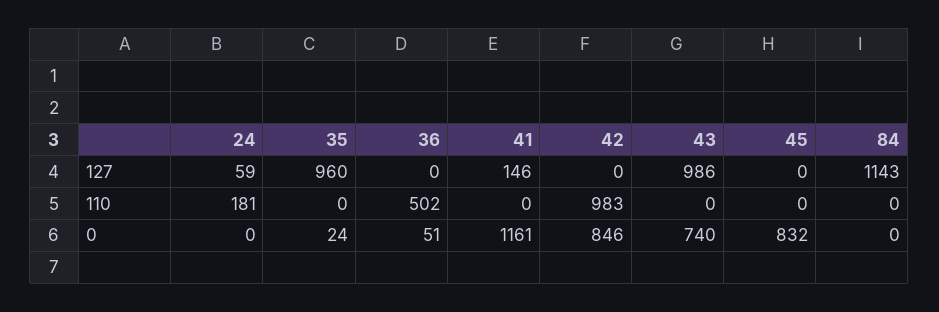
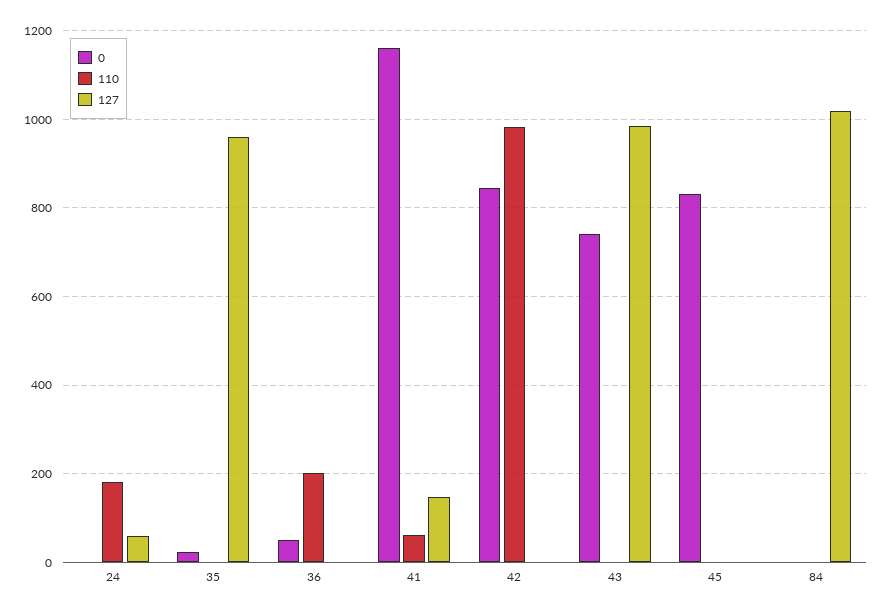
  {
    "127": {
      "24": 59,
      "35": 960,
      "36": 0,
      "41": 146,
      "42": 0,
      "43": 986,
      "45": 0,
-     "84": 1143
+     "84": 1020
    },
    "110": {
      "24": 181,
      "35": 0,
-     "36": 502,
+     "36": 200,
-     "41": 0,
+     "41": 60,
      "42": 983,
      "43": 0,
      "45": 0,
      "84": 0
    },
    "0": {
      "24": 0,
      "35": 24,
      "36": 51,
      "41": 1161,
      "42": 846,
      "43": 740,
      "45": 832,
      "84": 0
    }
  }

